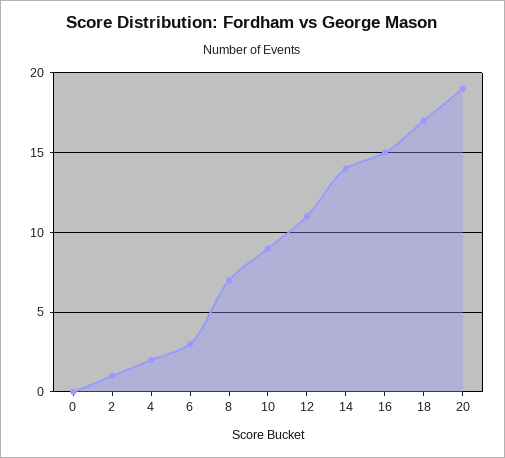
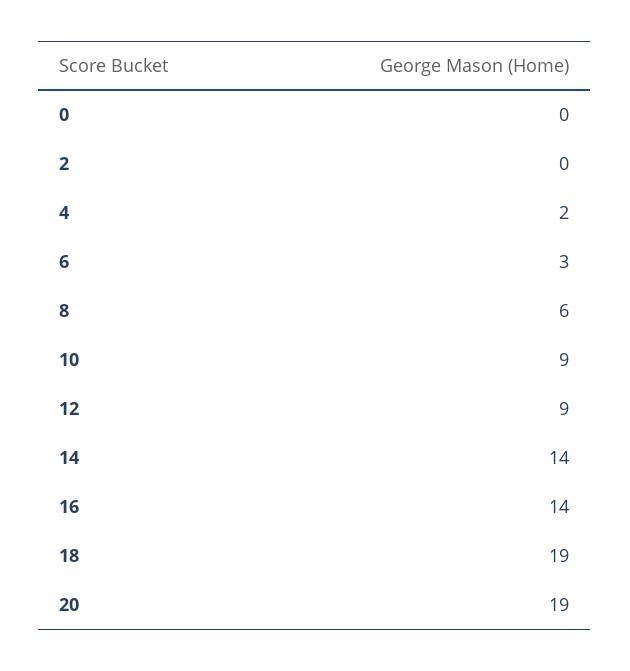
  {
    "0": 0,
-   "2": 1,
+   "2": 0,
    "4": 2,
    "6": 3,
-   "8": 7,
+   "8": 6,
    "10": 9,
-   "12": 11,
+   "12": 9,
    "14": 14,
-   "16": 15,
+   "16": 14,
-   "18": 17,
+   "18": 19,
    "20": 19
  }

